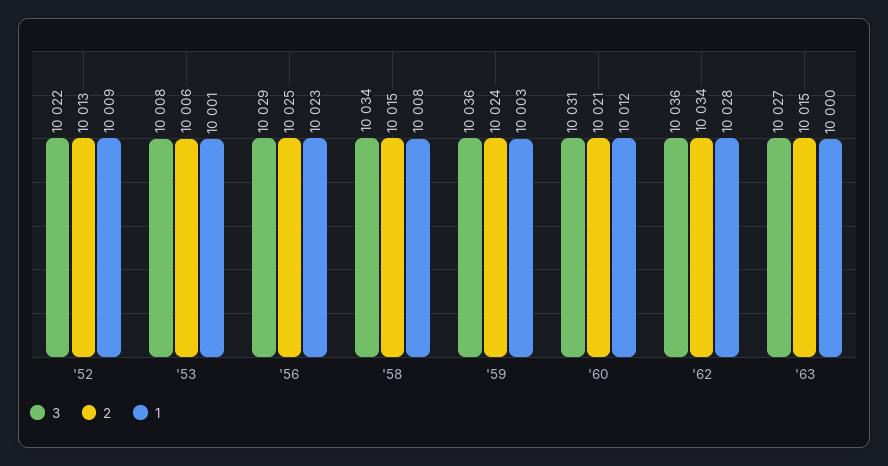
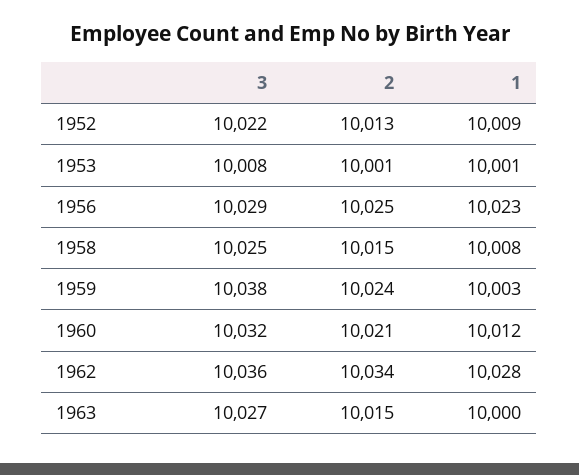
  {
    "3": {
      "'52": 10022,
      "'53": 10008,
      "'56": 10029,
-     "'58": 10034,
+     "'58": 10025,
-     "'59": 10036,
+     "'59": 10038,
-     "'60": 10031,
+     "'60": 10032,
      "'62": 10036,
      "'63": 10027
    },
    "2": {
      "'52": 10013,
-     "'53": 10006,
+     "'53": 10001,
      "'56": 10025,
      "'58": 10015,
      "'59": 10024,
      "'60": 10021,
      "'62": 10034,
      "'63": 10015
    },
    "1": {
      "'52": 10009,
      "'53": 10001,
      "'56": 10023,
      "'58": 10008,
      "'59": 10003,
      "'60": 10012,
      "'62": 10028,
      "'63": 10000
    }
  }

